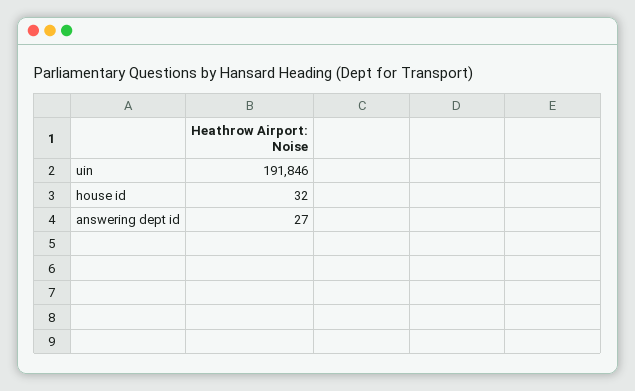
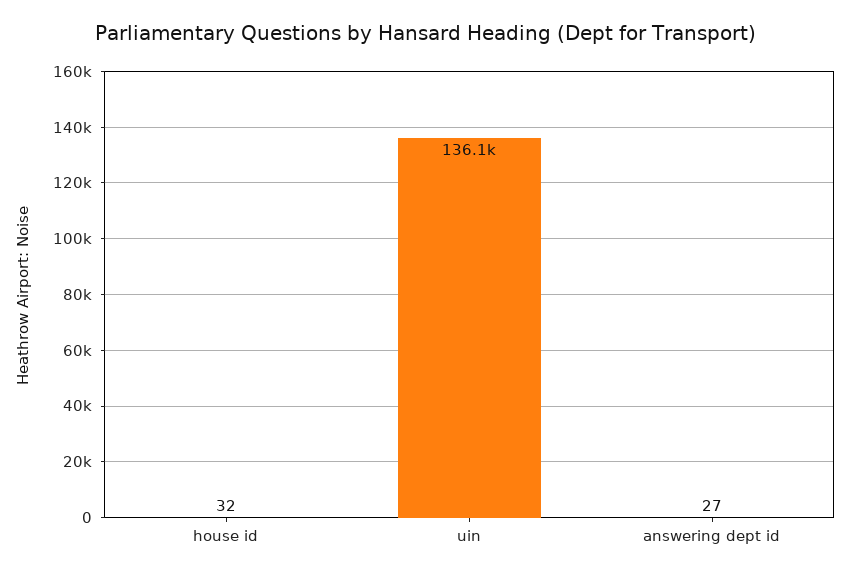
  {
-   "uin": 191846,
+   "uin": 136100,
    "house id": 32,
    "answering dept id": 27
  }

